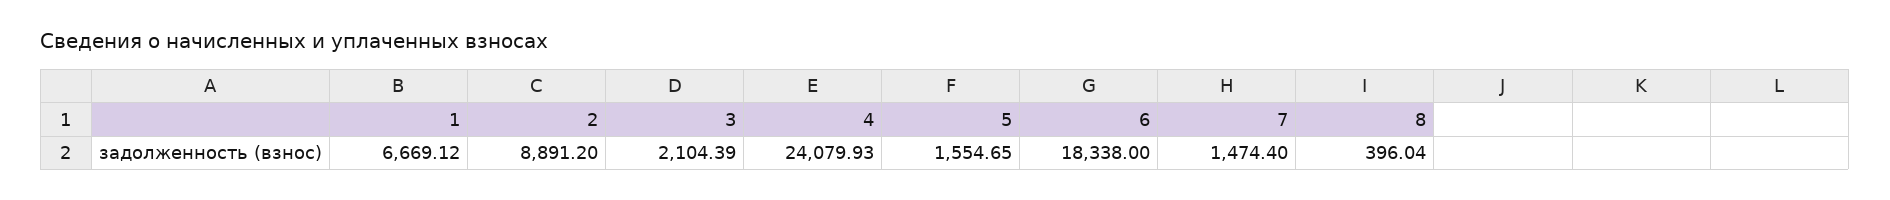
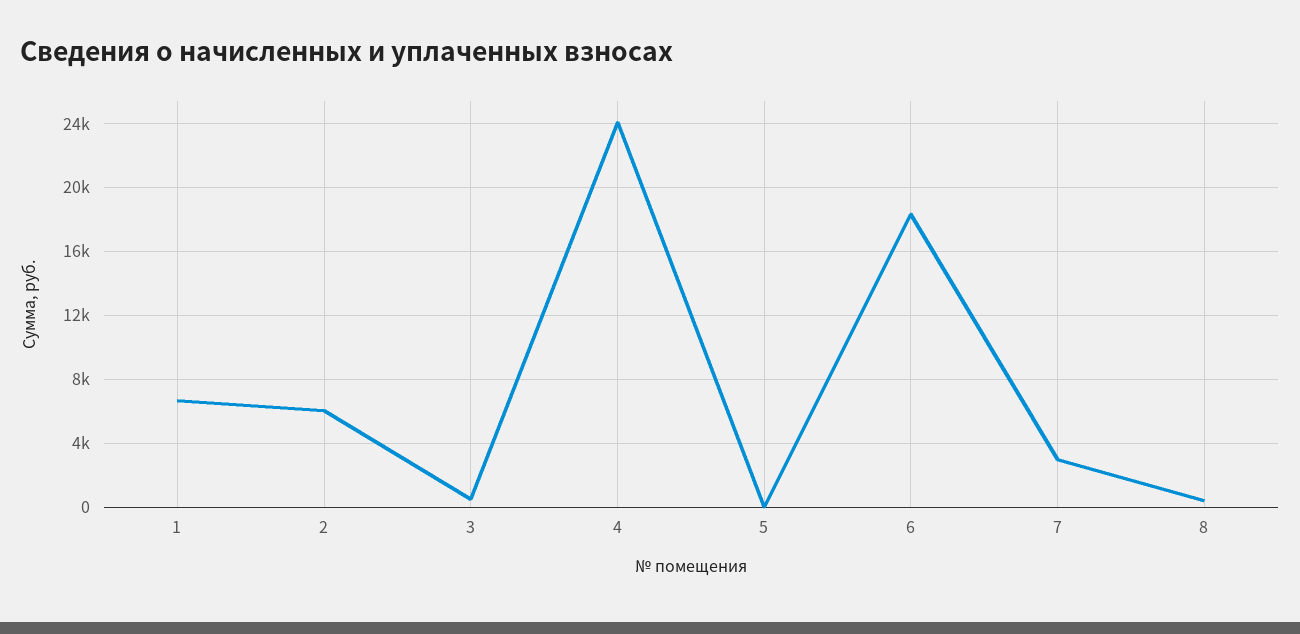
  {
    "1": 6669.12,
-   "2": 8891.2,
+   "2": 6000,
-   "3": 2104.39,
+   "3": 500,
    "4": 24079.93,
-   "5": 1554.65,
+   "5": 0,
    "6": 18338,
-   "7": 1474.4,
+   "7": 3000,
    "8": 396.04
  }

